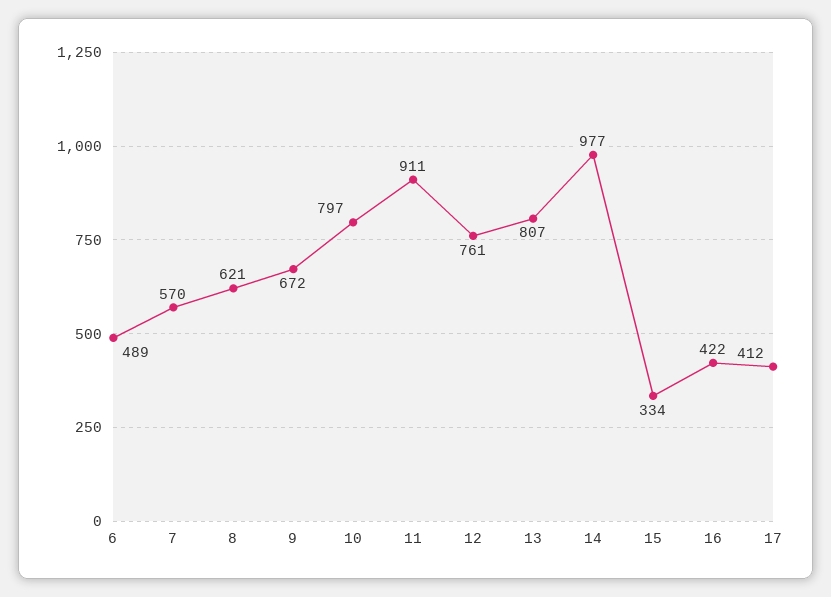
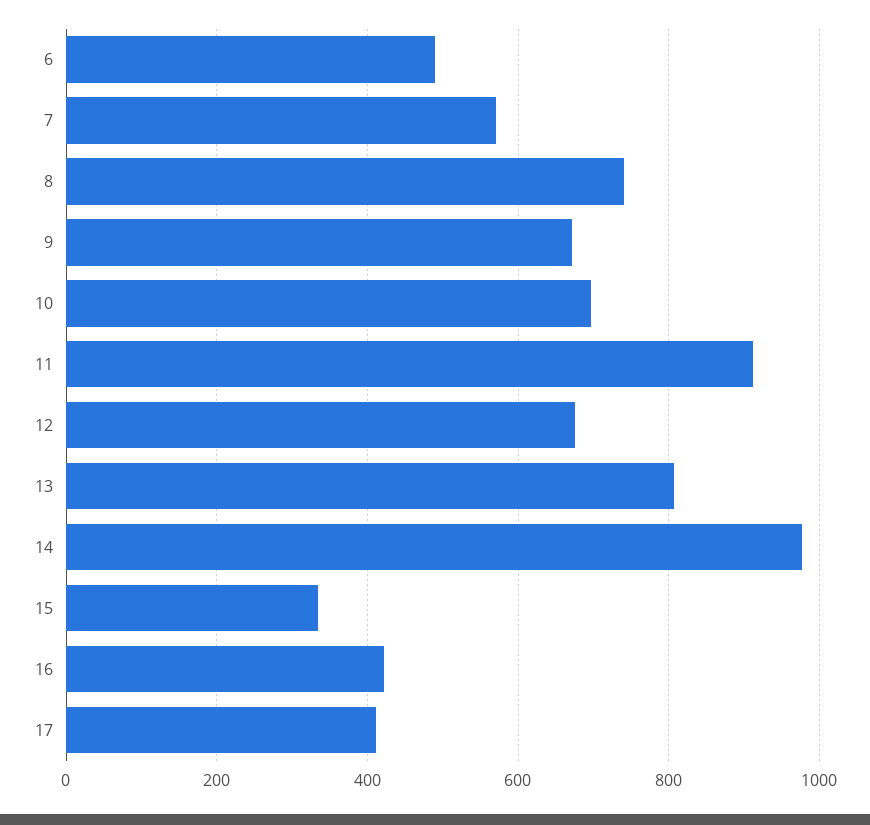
  {
    "6": 489,
    "7": 570,
-   "8": 621,
+   "8": 740,
    "9": 672,
-   "10": 797,
+   "10": 700,
    "11": 911,
-   "12": 761,
+   "12": 680,
    "13": 807,
    "14": 977,
    "15": 334,
    "16": 422,
    "17": 412
  }

